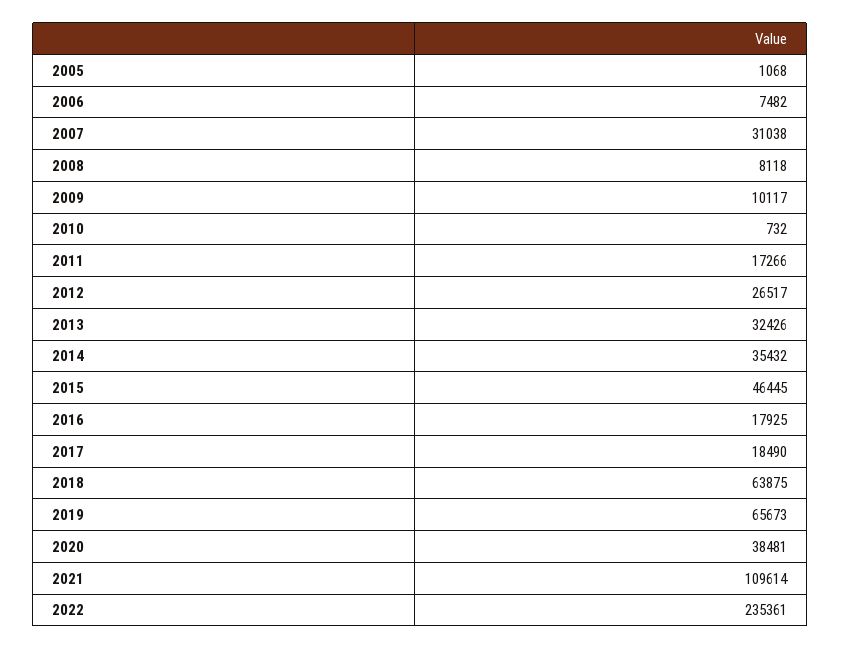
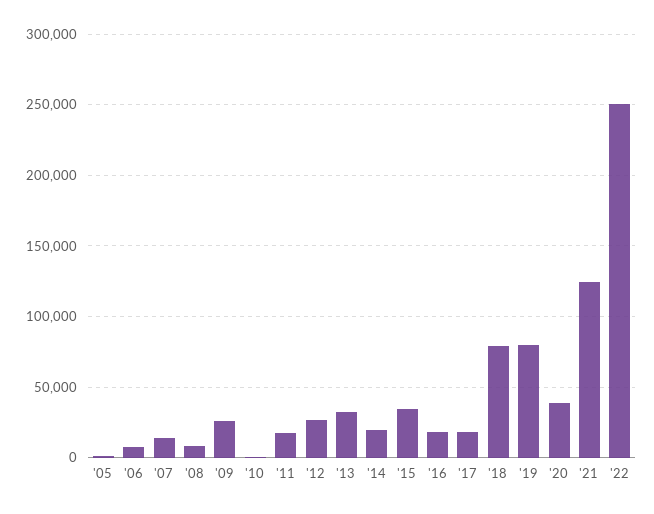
  {
    "2005": 1068,
    "2006": 7482,
-   "2007": 31038,
+   "2007": 15000,
    "2008": 8118,
-   "2009": 10117,
+   "2009": 25000,
    "2010": 732,
    "2011": 17266,
    "2012": 26517,
    "2013": 32426,
-   "2014": 35432,
+   "2014": 20000,
-   "2015": 46445,
+   "2015": 35000,
    "2016": 17925,
    "2017": 18490,
-   "2018": 63875,
+   "2018": 80000,
-   "2019": 65673,
+   "2019": 80000,
    "2020": 38481,
-   "2021": 109614,
+   "2021": 125000,
-   "2022": 235361
+   "2022": 250000
  }

